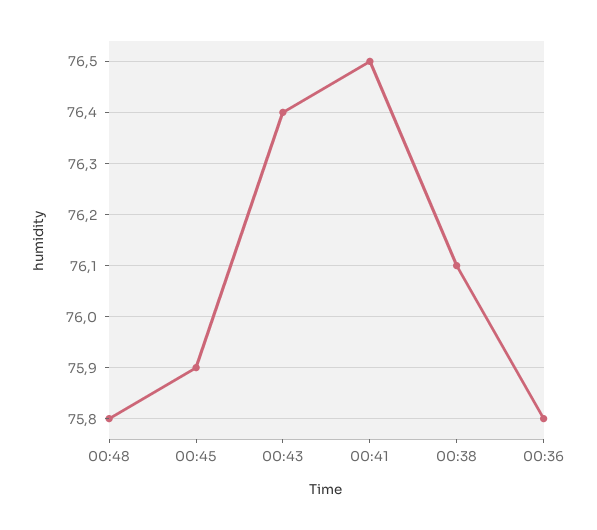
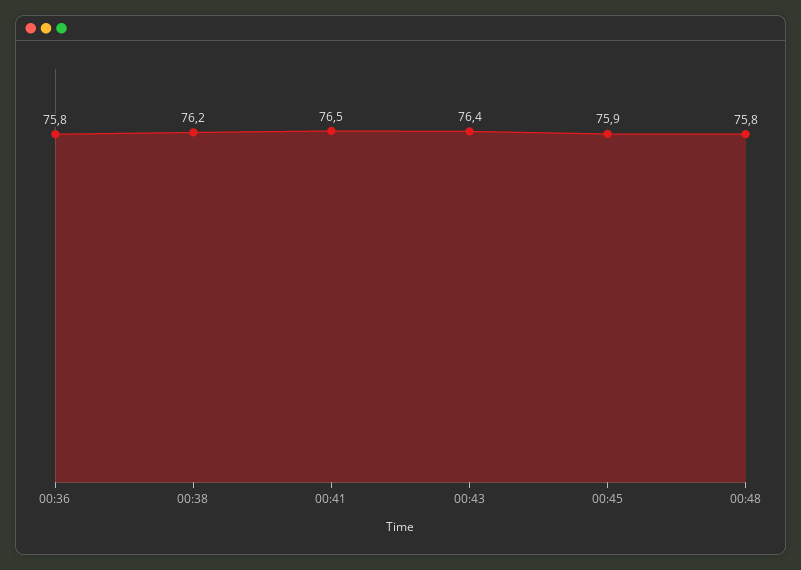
  {
    "00:48": 75.8,
    "00:45": 75.9,
    "00:43": 76.4,
    "00:41": 76.5,
-   "00:38": 76.1,
+   "00:38": 76.2,
    "00:36": 75.8
  }

